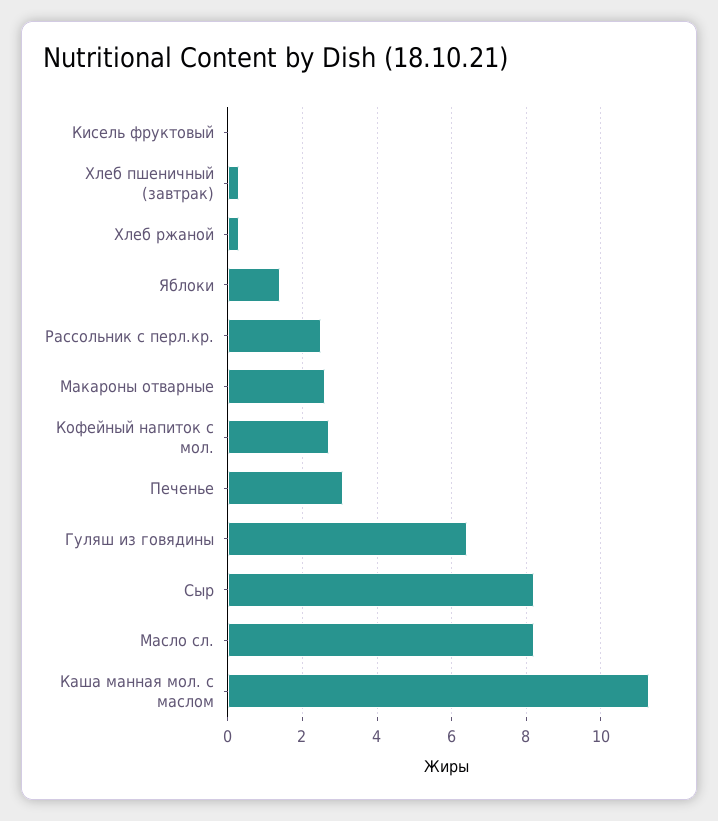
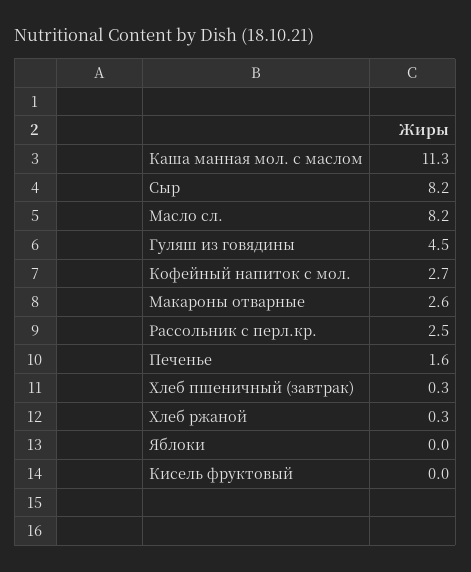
  {
    "Кисель фруктовый": 0,
    "Хлеб пшеничный (завтрак)": 0.3,
    "Хлеб ржаной": 0.3,
-   "Яблоки": 1.5,
+   "Яблоки": 0,
    "Рассольник с перл.кр.": 2.5,
    "Макароны отварные": 2.6,
    "Кофейный напиток с мол.": 2.7,
-   "Печенье": 3,
+   "Печенье": 1.6,
-   "Гуляш из говядины": 6.5,
+   "Гуляш из говядины": 4.5,
    "Сыр": 8.2,
    "Масло сл.": 8.2,
    "Каша манная мол. с маслом": 11.3
  }

